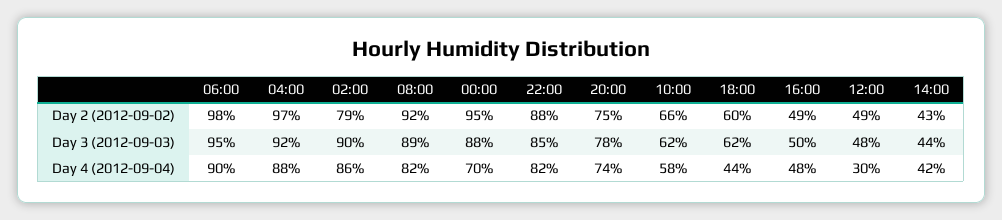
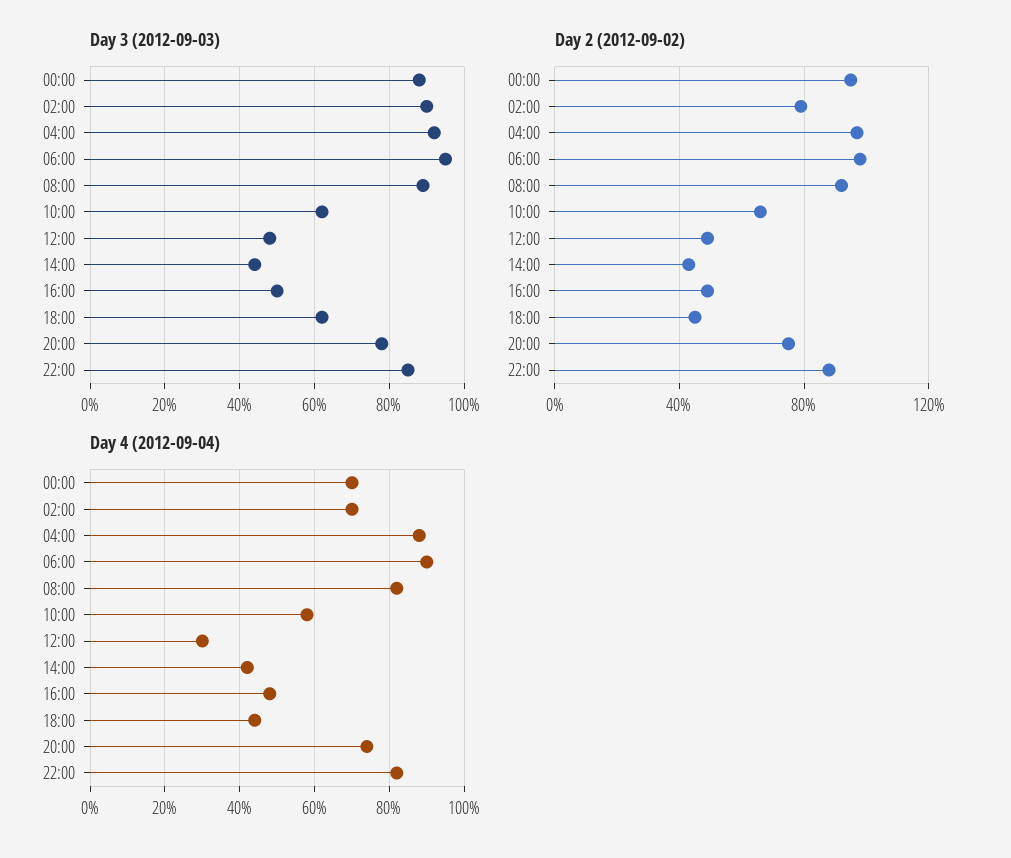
  {
    "Day 2 (2012-09-02)": {
      "06:00": 98,
      "04:00": 97,
      "02:00": 79,
      "08:00": 92,
      "00:00": 95,
      "22:00": 88,
      "20:00": 75,
      "10:00": 66,
-     "18:00": 60,
+     "18:00": 45,
      "16:00": 49,
      "12:00": 49,
      "14:00": 43
    },
    "Day 3 (2012-09-03)": {
      "06:00": 95,
      "04:00": 92,
      "02:00": 90,
      "08:00": 89,
      "00:00": 88,
      "22:00": 85,
      "20:00": 78,
      "10:00": 62,
      "18:00": 62,
      "16:00": 50,
      "12:00": 48,
      "14:00": 44
    },
    "Day 4 (2012-09-04)": {
      "06:00": 90,
      "04:00": 88,
-     "02:00": 86,
+     "02:00": 70,
      "08:00": 82,
      "00:00": 70,
      "22:00": 82,
      "20:00": 74,
      "10:00": 58,
      "18:00": 44,
      "16:00": 48,
      "12:00": 30,
      "14:00": 42
    }
  }

